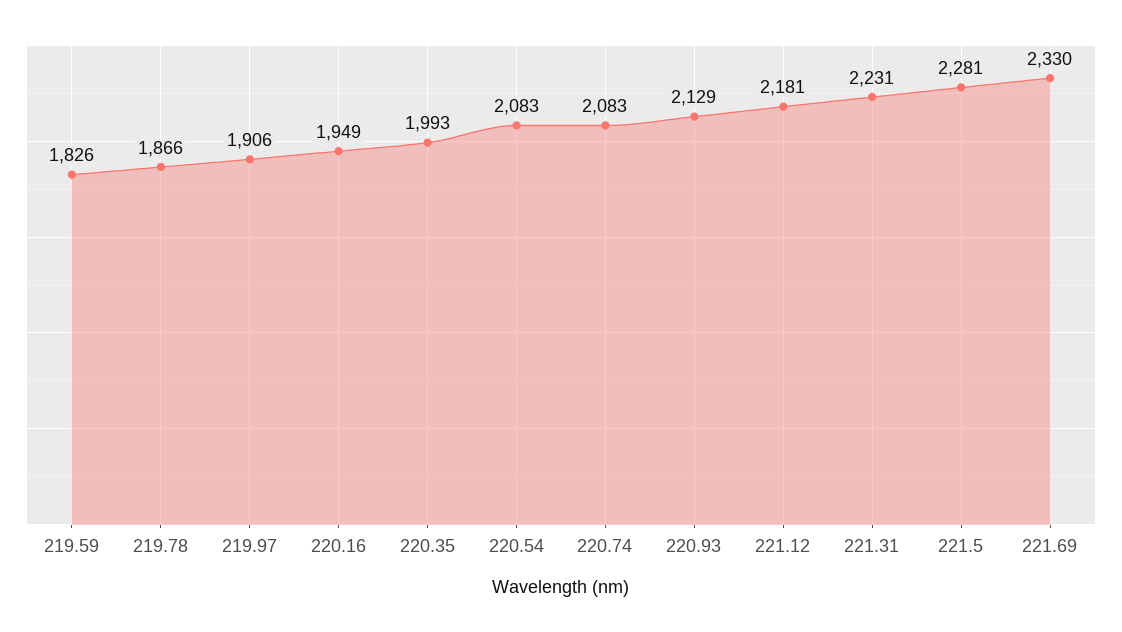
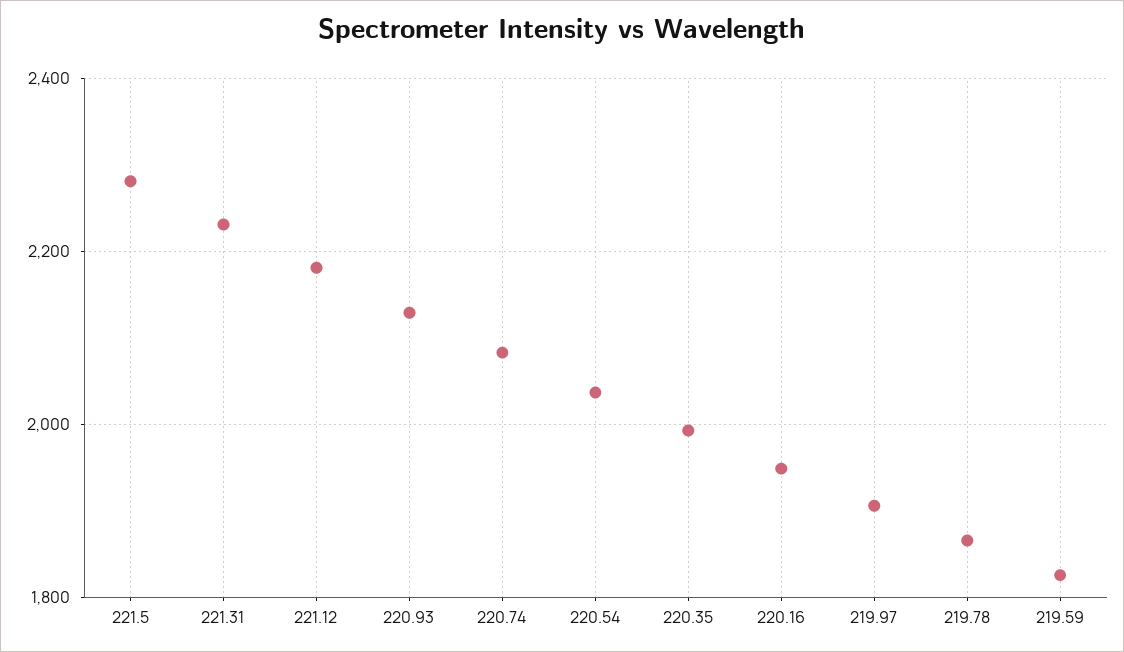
  {
    "219.59": 1826,
    "219.78": 1866,
    "219.97": 1906,
    "220.16": 1949,
    "220.35": 1993,
-   "220.54": 2083,
+   "220.54": 2040,
    "220.74": 2083,
    "220.93": 2129,
    "221.12": 2181,
    "221.31": 2231,
-   "221.5": 2281,
+   "221.5": 2281
-   "221.69": 2330
  }

